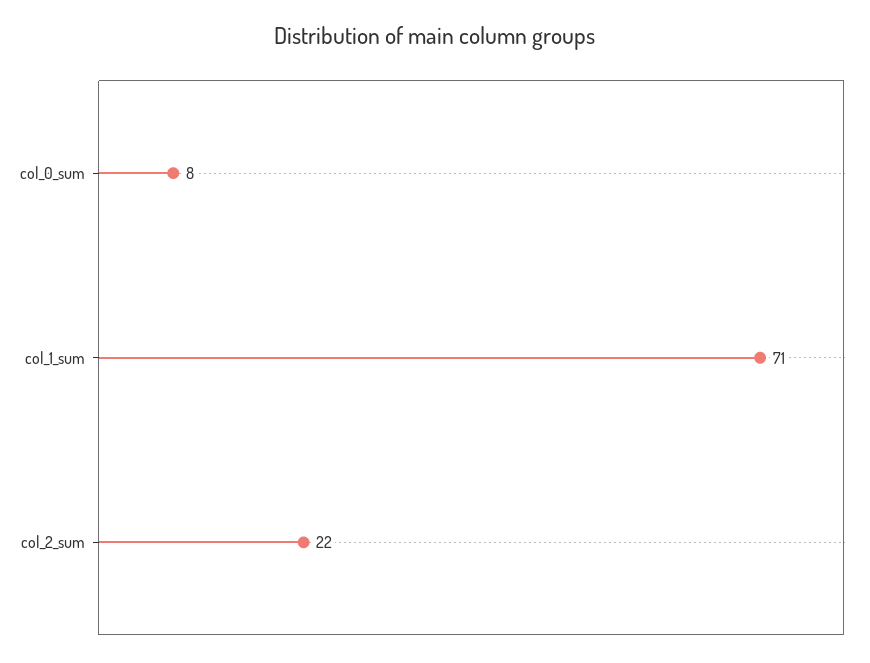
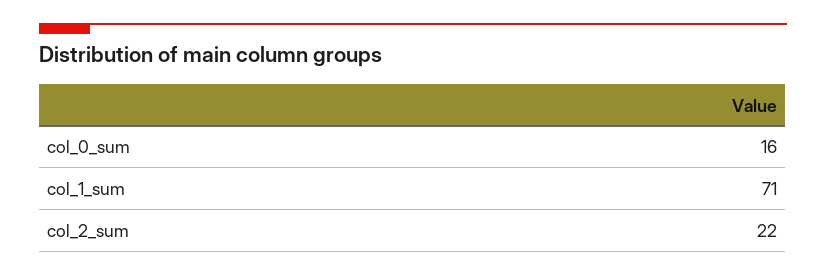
  {
-   "col_0_sum": 8,
+   "col_0_sum": 16,
    "col_1_sum": 71,
    "col_2_sum": 22
  }

